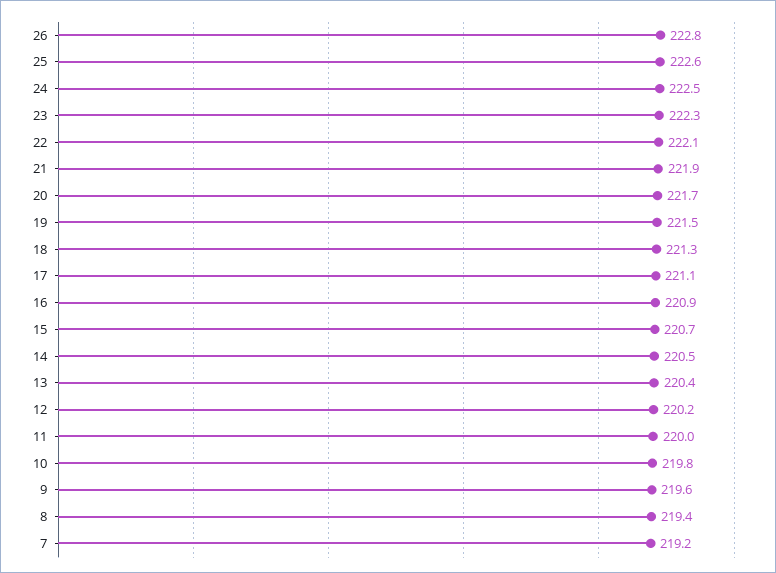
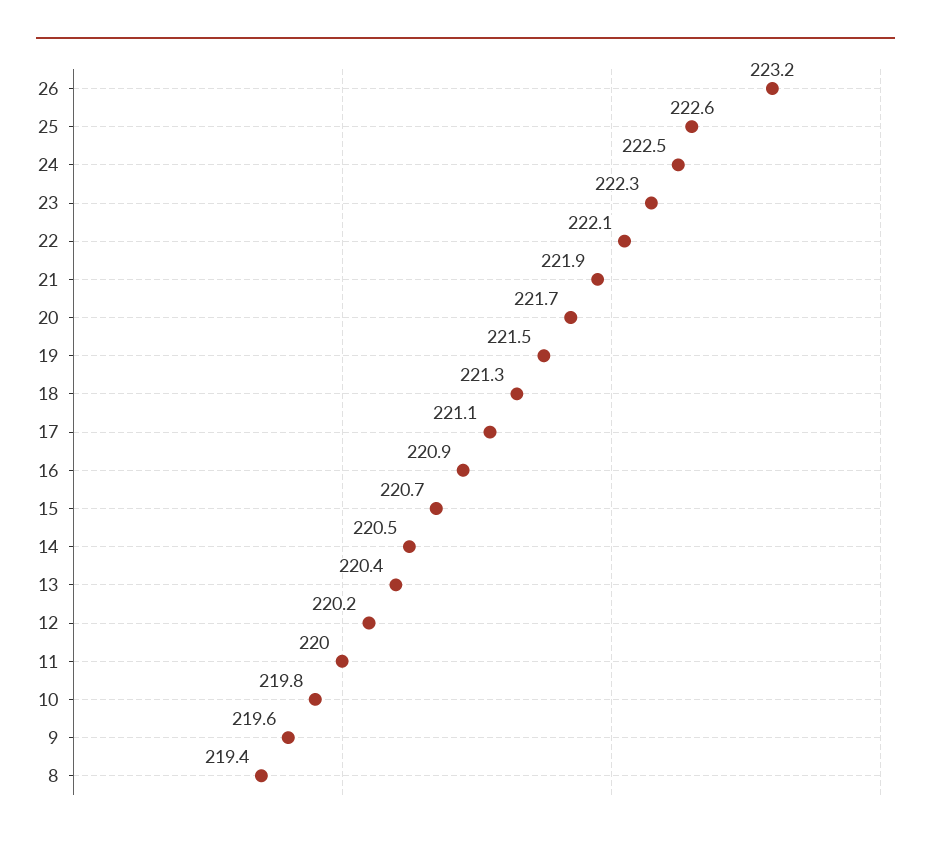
  {
-   "26": 222.8,
+   "26": 223.2,
    "25": 222.6,
    "24": 222.5,
    "23": 222.3,
    "22": 222.1,
    "21": 221.9,
    "20": 221.7,
    "19": 221.5,
    "18": 221.3,
    "17": 221.1,
    "16": 220.9,
    "15": 220.7,
    "14": 220.5,
    "13": 220.4,
    "12": 220.2,
    "11": 220,
    "10": 219.8,
    "9": 219.6,
-   "8": 219.4,
+   "8": 219.4
-   "7": 219.2
  }

